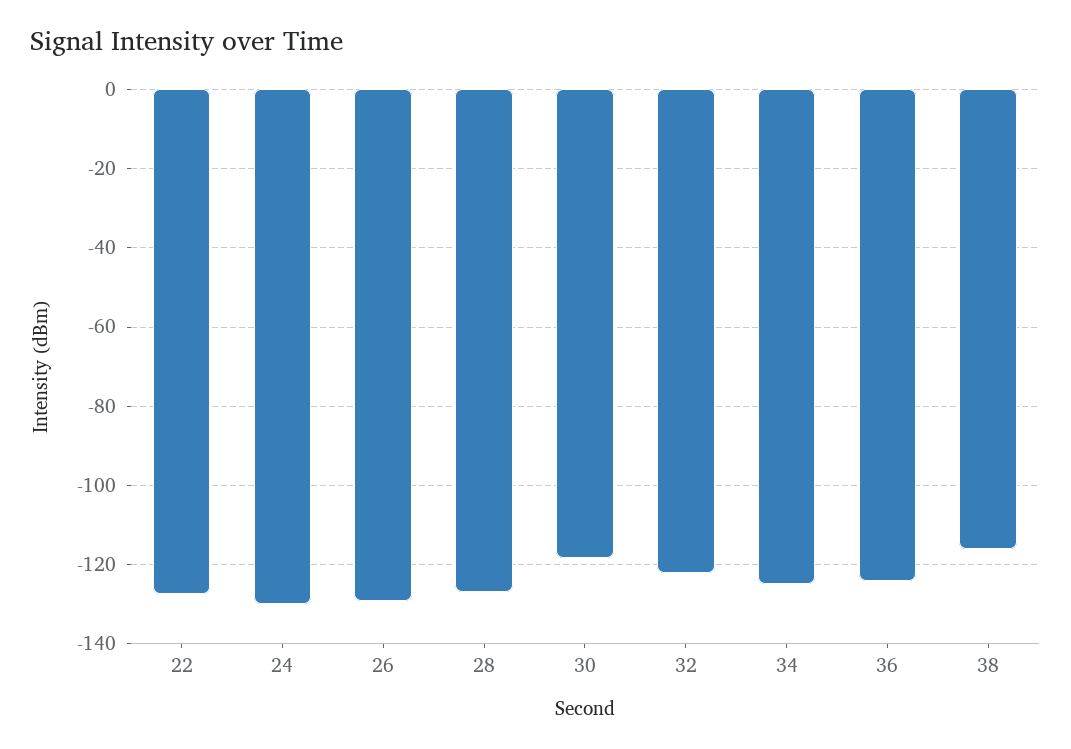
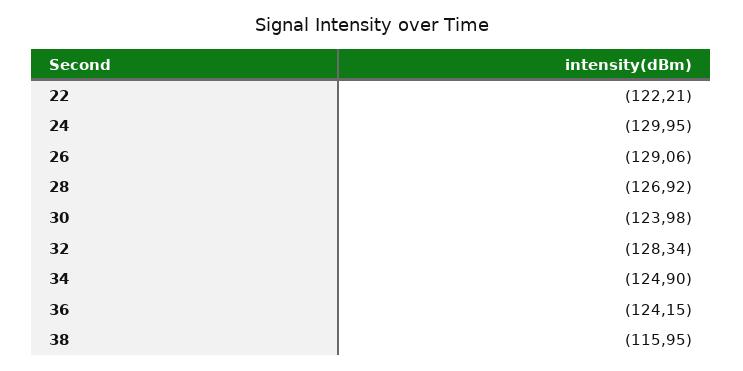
  {
-   "22": -128,
+   "22": -122.21,
    "24": -129.95,
    "26": -129.06,
    "28": -126.92,
-   "30": -118,
+   "30": -123.98,
-   "32": -122,
+   "32": -128.34,
    "34": -124.9,
    "36": -124.15,
    "38": -115.95
  }

